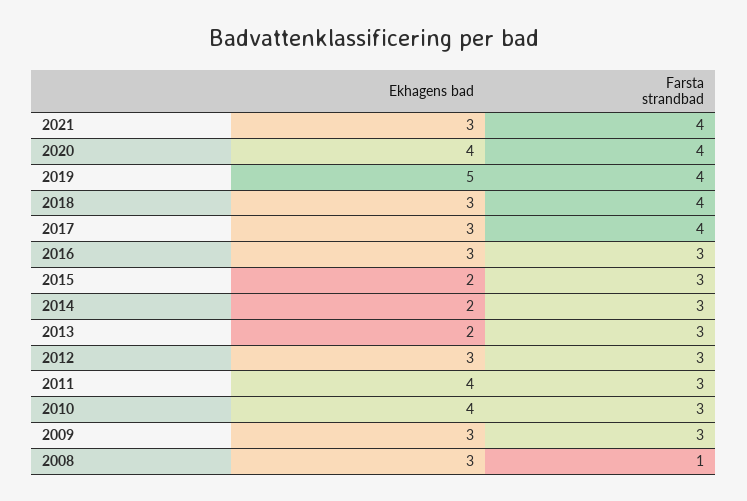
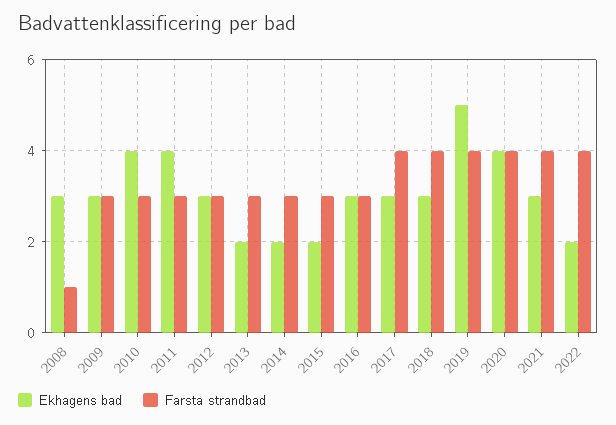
  {
    "Ekhagens bad": {
      "2021": 3,
      "2020": 4,
      "2019": 5,
      "2018": 3,
      "2017": 3,
      "2016": 3,
      "2015": 2,
      "2014": 2,
      "2013": 2,
      "2012": 3,
      "2011": 4,
      "2010": 4,
      "2009": 3,
-     "2008": 3
+     "2008": 3,
+     "2022": 2
    },
    "Farsta strandbad": {
      "2021": 4,
      "2020": 4,
      "2019": 4,
      "2018": 4,
      "2017": 4,
      "2016": 3,
      "2015": 3,
      "2014": 3,
      "2013": 3,
      "2012": 3,
      "2011": 3,
      "2010": 3,
      "2009": 3,
-     "2008": 1
+     "2008": 1,
+     "2022": 4
    }
  }

